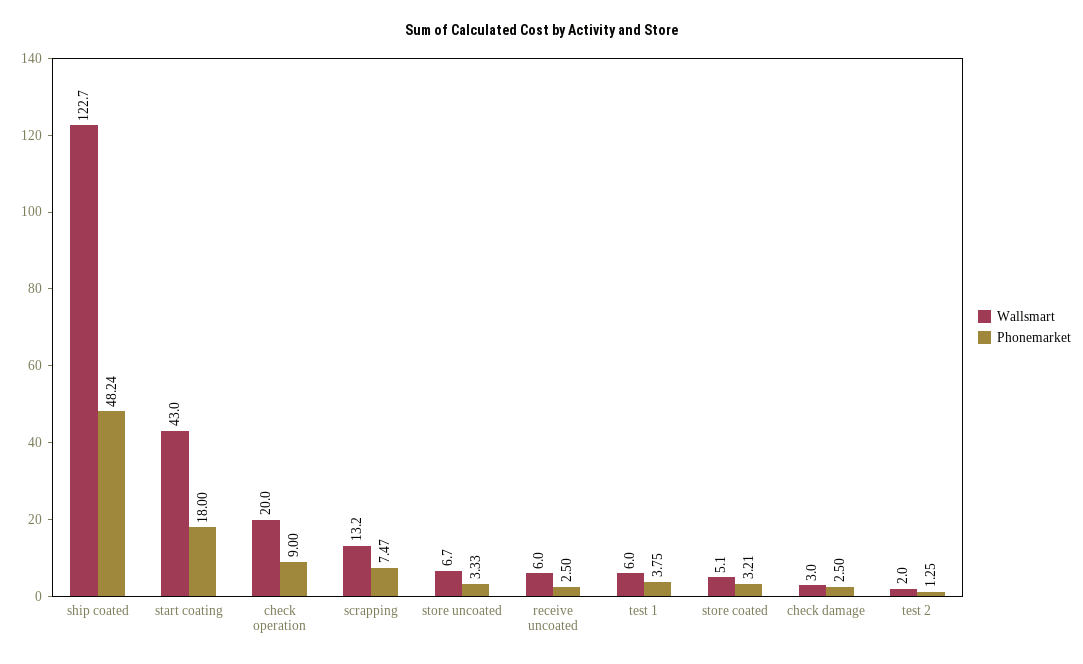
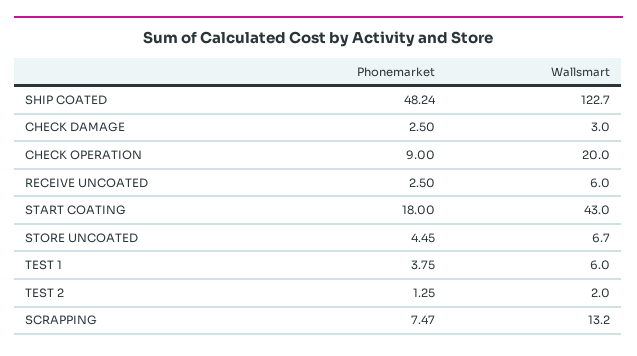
  {
    "Wallsmart": {
      "ship coated": 122.7,
      "start coating": 43,
      "check operation": 20,
      "scrapping": 13.2,
      "store uncoated": 6.7,
      "receive uncoated": 6,
      "test 1": 6,
-     "store coated": 5.1,
      "check damage": 3,
      "test 2": 2
    },
    "Phonemarket": {
      "ship coated": 48.24,
      "start coating": 18,
      "check operation": 9,
      "scrapping": 7.47,
-     "store uncoated": 3.33,
+     "store uncoated": 4.45,
      "receive uncoated": 2.5,
      "test 1": 3.75,
-     "store coated": 3.21,
      "check damage": 2.5,
      "test 2": 1.25
    }
  }

